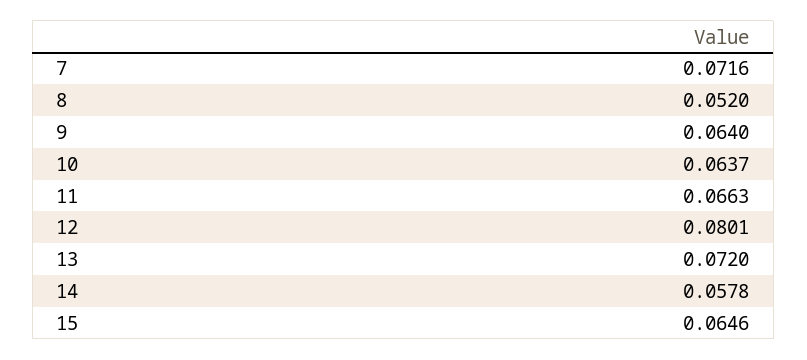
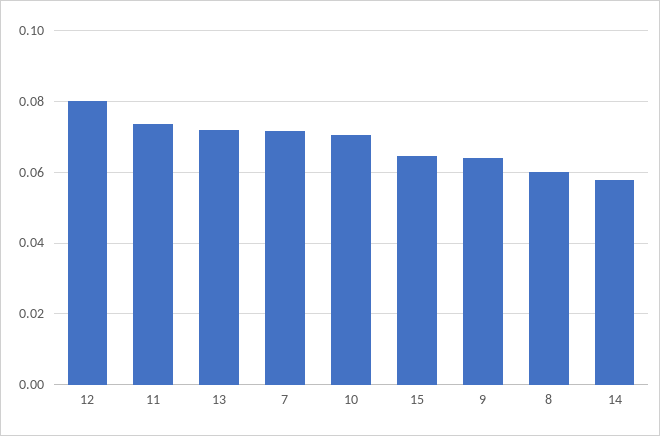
  {
    "7": 0.0716,
-   "8": 0.052,
+   "8": 0.06,
    "9": 0.064,
-   "10": 0.0637,
+   "10": 0.07,
-   "11": 0.0663,
+   "11": 0.074,
    "12": 0.0801,
    "13": 0.072,
    "14": 0.0578,
    "15": 0.0646
  }

